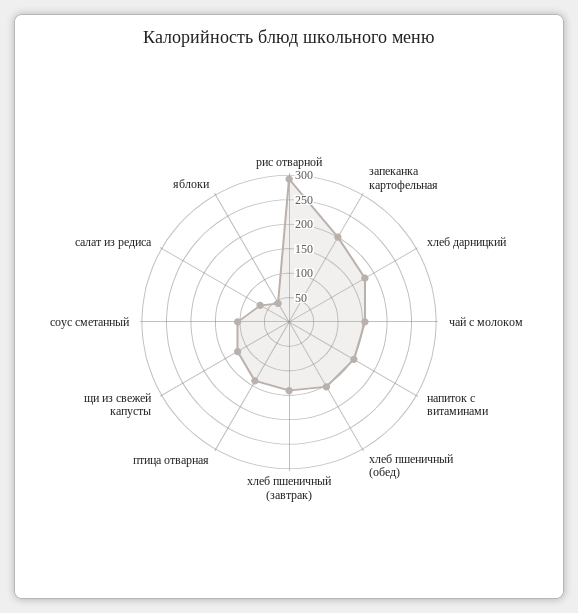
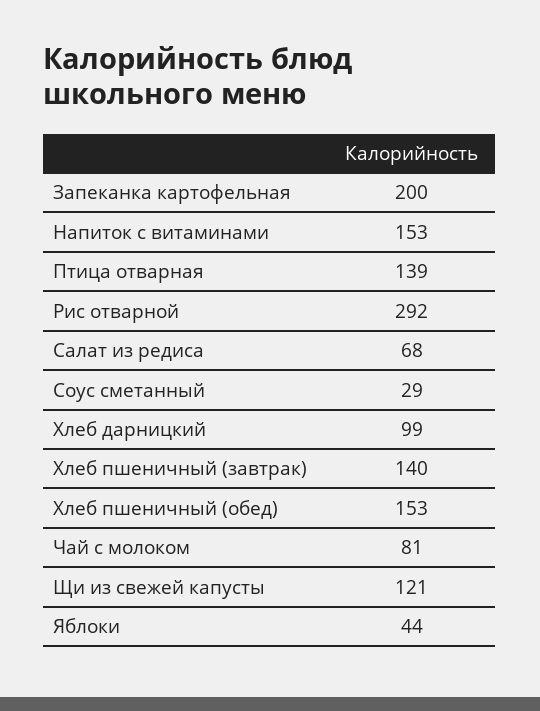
  {
    "рис отварной": 292,
    "запеканка картофельная": 200,
-   "хлеб дарницкий": 175,
+   "хлеб дарницкий": 99,
-   "чай с молоком": 150,
+   "чай с молоком": 81,
    "напиток с витаминами": 153,
    "хлеб пшеничный (обед)": 153,
    "хлеб пшеничный (завтрак)": 140,
    "птица отварная": 139,
    "щи из свежей капусты": 121,
-   "соус сметанный": 100,
+   "соус сметанный": 29,
    "салат из редиса": 68,
    "яблоки": 44
  }

